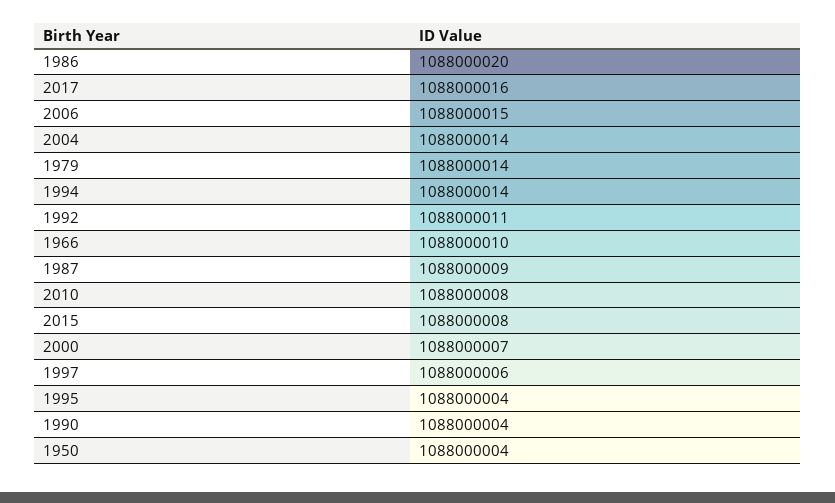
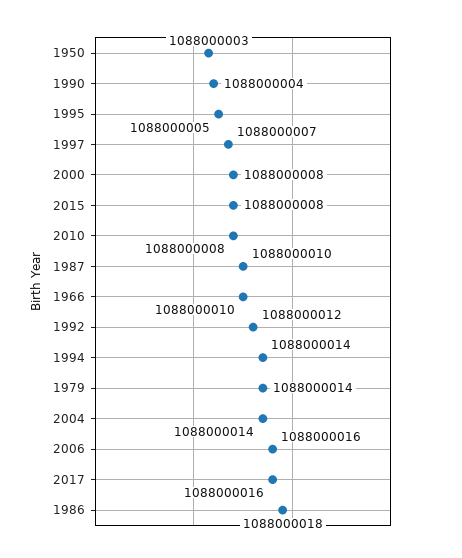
  {
-   "1986": 1088000020,
+   "1986": 1088000018,
    "2017": 1088000016,
-   "2006": 1088000015,
+   "2006": 1088000016,
    "2004": 1088000014,
    "1979": 1088000014,
    "1994": 1088000014,
-   "1992": 1088000011,
+   "1992": 1088000012,
    "1966": 1088000010,
-   "1987": 1088000009,
+   "1987": 1088000010,
    "2010": 1088000008,
    "2015": 1088000008,
-   "2000": 1088000007,
+   "2000": 1088000008,
-   "1997": 1088000006,
+   "1997": 1088000007,
-   "1995": 1088000004,
+   "1995": 1088000005,
    "1990": 1088000004,
-   "1950": 1088000004
+   "1950": 1088000003
  }

